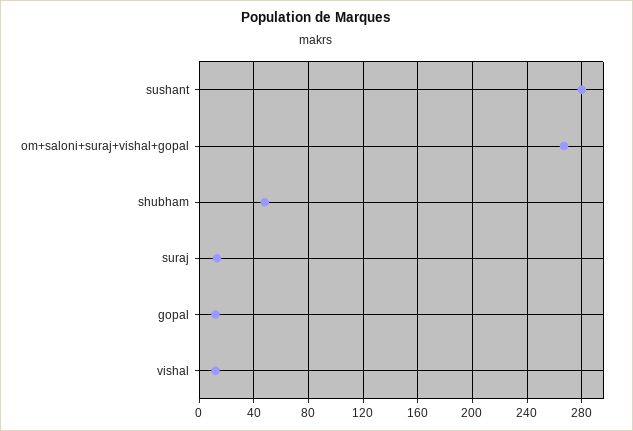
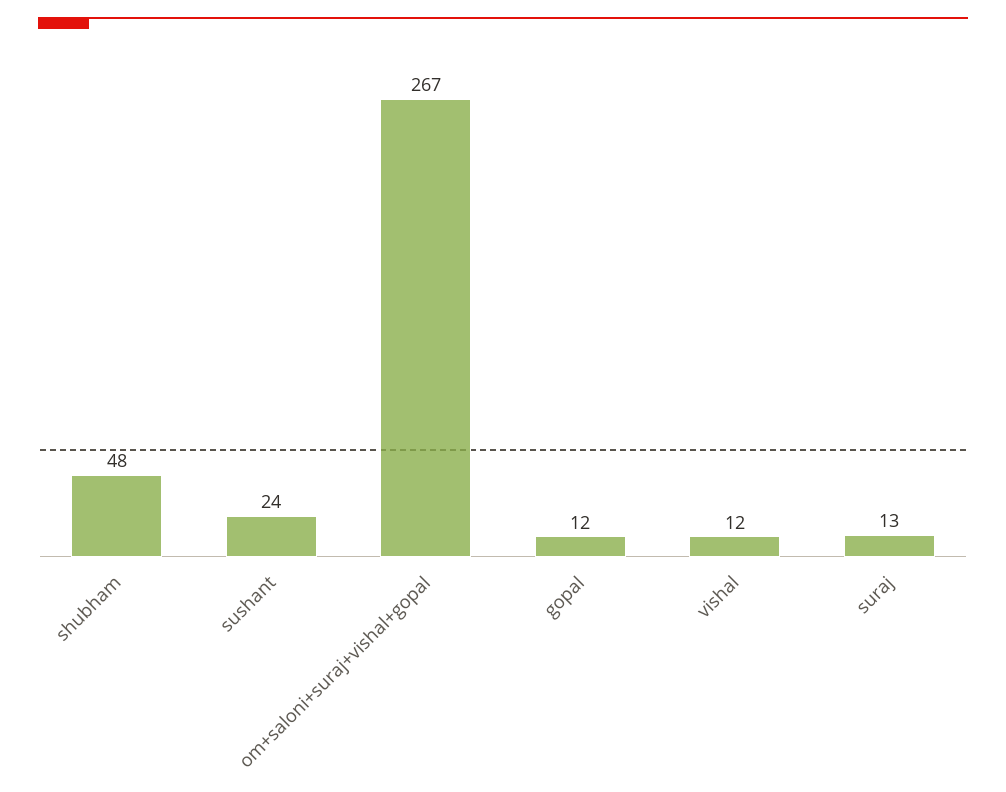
  {
-   "sushant": 280,
+   "sushant": 24,
    "om+saloni+suraj+vishal+gopal": 267,
    "shubham": 48,
    "suraj": 13,
    "gopal": 12,
    "vishal": 12
  }

